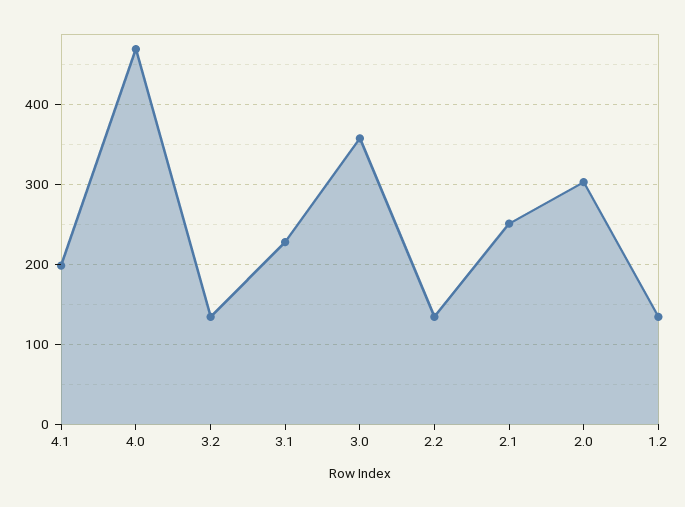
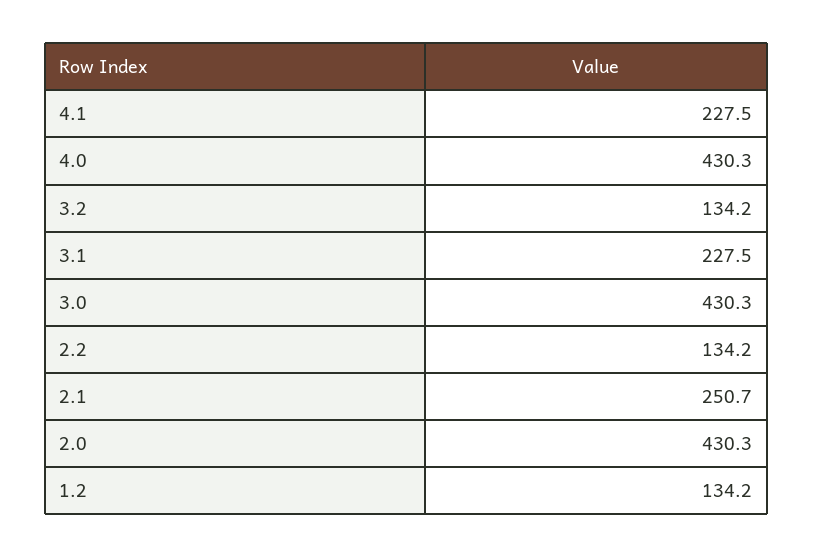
  {
-   "4.1": 200,
+   "4.1": 227.5,
-   "4.0": 470,
+   "4.0": 430.3,
    "3.2": 134.2,
    "3.1": 227.5,
-   "3.0": 360,
+   "3.0": 430.3,
    "2.2": 134.2,
    "2.1": 250.7,
-   "2.0": 300,
+   "2.0": 430.3,
    "1.2": 134.2
  }

